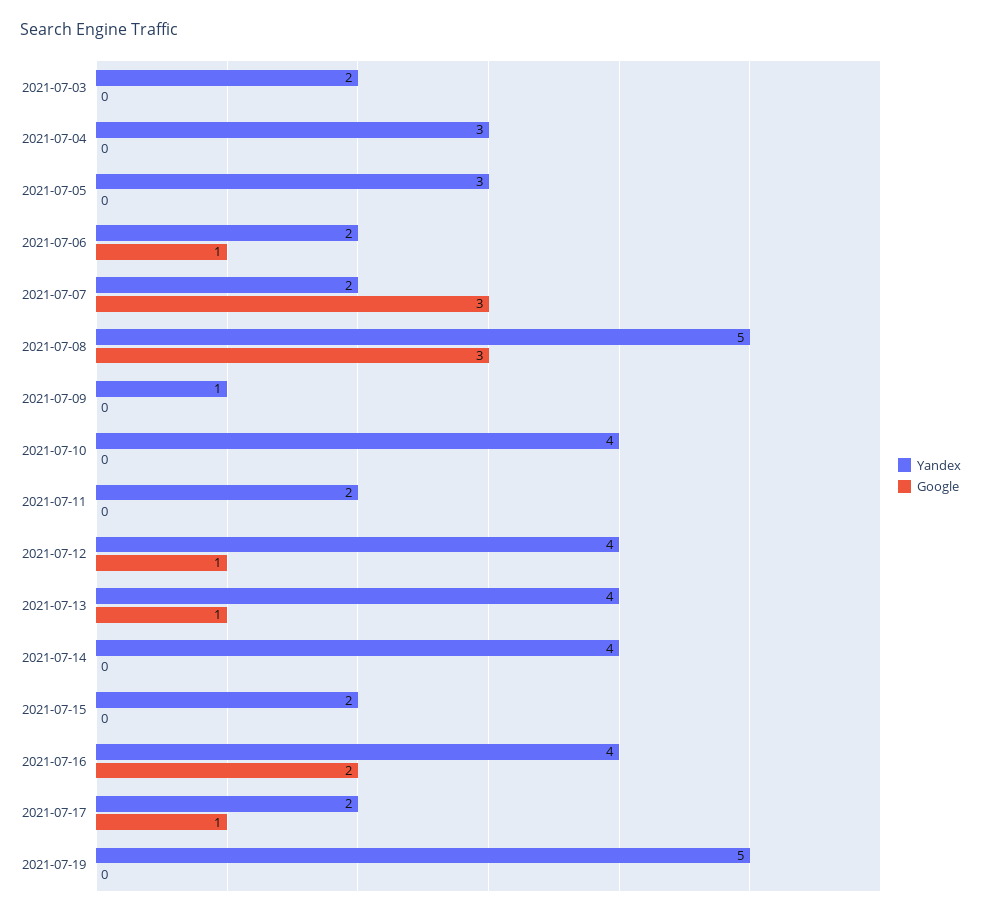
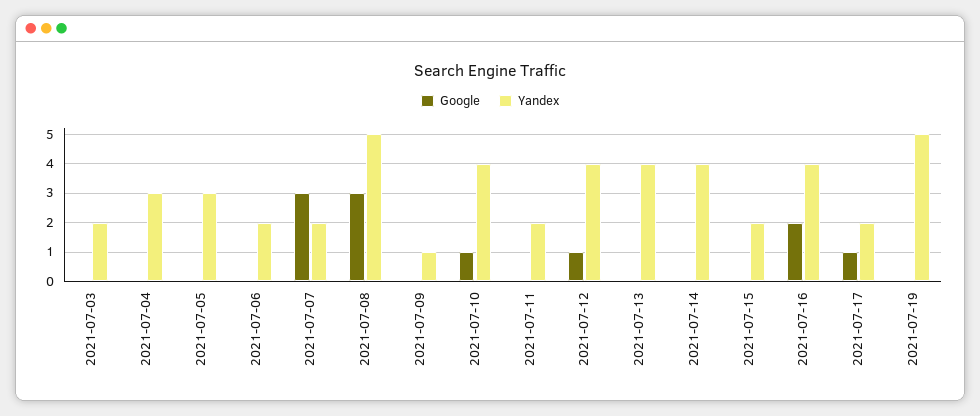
  {
    "Yandex": {
      "2021-07-03": 2,
      "2021-07-04": 3,
      "2021-07-05": 3,
      "2021-07-06": 2,
      "2021-07-07": 2,
      "2021-07-08": 5,
      "2021-07-09": 1,
      "2021-07-10": 4,
      "2021-07-11": 2,
      "2021-07-12": 4,
      "2021-07-13": 4,
      "2021-07-14": 4,
      "2021-07-15": 2,
      "2021-07-16": 4,
      "2021-07-17": 2,
      "2021-07-19": 5
    },
    "Google": {
      "2021-07-03": 0,
      "2021-07-04": 0,
      "2021-07-05": 0,
-     "2021-07-06": 1,
+     "2021-07-06": 0,
      "2021-07-07": 3,
      "2021-07-08": 3,
      "2021-07-09": 0,
-     "2021-07-10": 0,
+     "2021-07-10": 1,
      "2021-07-11": 0,
      "2021-07-12": 1,
-     "2021-07-13": 1,
+     "2021-07-13": 0,
      "2021-07-14": 0,
      "2021-07-15": 0,
      "2021-07-16": 2,
      "2021-07-17": 1,
      "2021-07-19": 0
    }
  }

